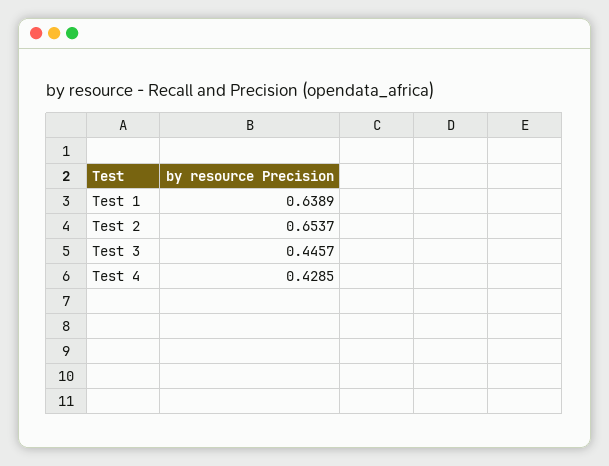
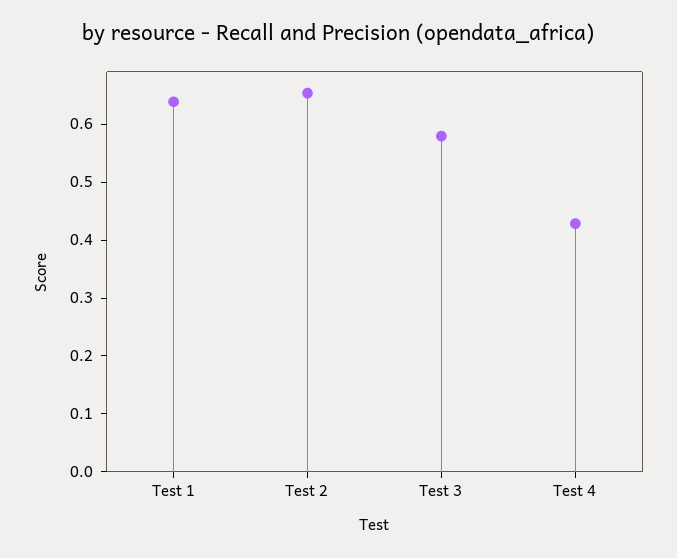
  {
    "Test 1": 0.6389,
    "Test 2": 0.6537,
-   "Test 3": 0.4457,
+   "Test 3": 0.58,
    "Test 4": 0.4285
  }

